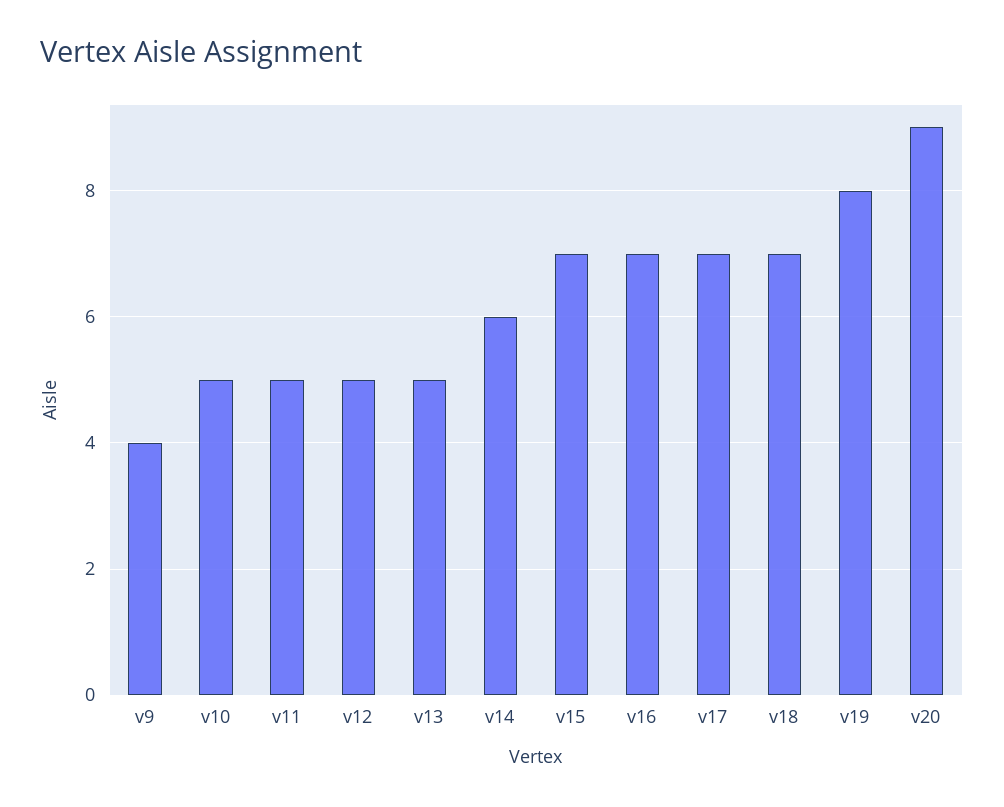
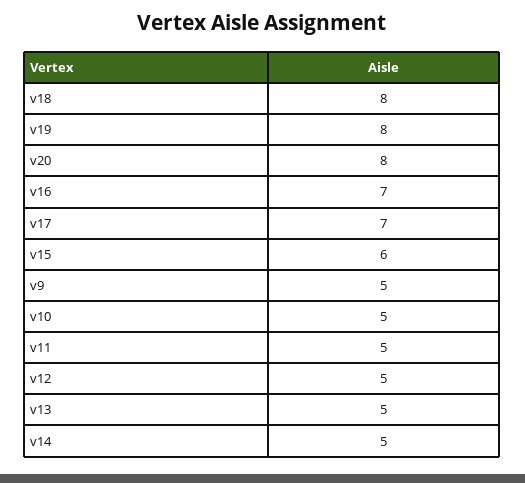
  {
-   "v9": 4,
+   "v9": 5,
    "v10": 5,
    "v11": 5,
    "v12": 5,
    "v13": 5,
-   "v14": 6,
+   "v14": 5,
-   "v15": 7,
+   "v15": 6,
    "v16": 7,
    "v17": 7,
-   "v18": 7,
+   "v18": 8,
    "v19": 8,
-   "v20": 9
+   "v20": 8
  }

